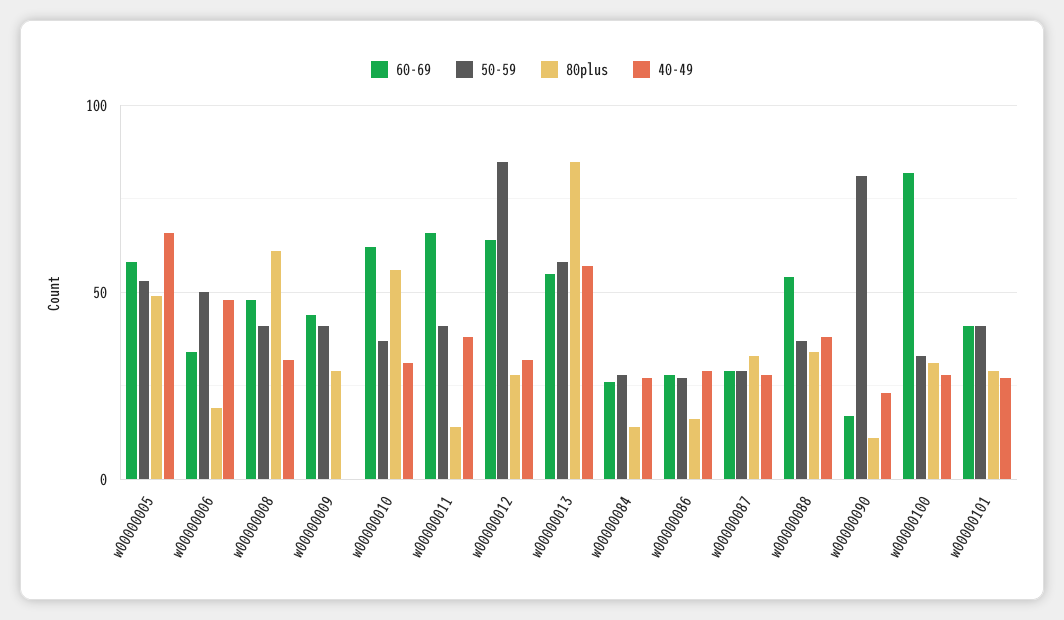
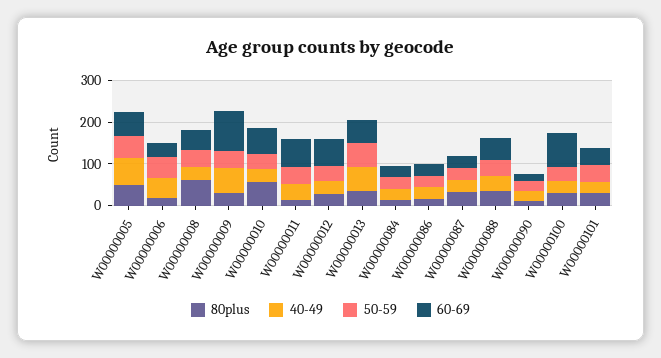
  {
    "60-69": {
      "w00000005": 60,
      "w00000006": 35,
      "w00000008": 50,
-     "w00000009": 45,
+     "w00000009": 100,
      "w00000010": 60,
      "w00000011": 65,
      "w00000012": 65,
      "w00000013": 55,
      "w00000084": 25,
      "w00000086": 30,
      "w00000087": 30,
      "w00000088": 55,
      "w00000090": 15,
      "w00000100": 80,
      "w00000101": 40
    },
    "50-59": {
      "w00000005": 55,
      "w00000006": 50,
      "w00000008": 40,
      "w00000009": 40,
      "w00000010": 35,
      "w00000011": 40,
-     "w00000012": 85,
+     "w00000012": 40,
      "w00000013": 60,
      "w00000084": 30,
      "w00000086": 25,
      "w00000087": 30,
      "w00000088": 35,
-     "w00000090": 80,
+     "w00000090": 20,
      "w00000100": 35,
      "w00000101": 40
    },
    "80plus": {
      "w00000005": 50,
      "w00000006": 20,
      "w00000008": 60,
      "w00000009": 30,
      "w00000010": 55,
      "w00000011": 15,
      "w00000012": 30,
-     "w00000013": 85,
+     "w00000013": 40,
      "w00000084": 15,
      "w00000086": 15,
      "w00000087": 35,
      "w00000088": 35,
      "w00000090": 10,
      "w00000100": 30,
      "w00000101": 30
    },
    "40-49": {
      "w00000005": 65,
      "w00000006": 50,
      "w00000008": 30,
-     "w00000009": 0,
+     "w00000009": 60,
      "w00000010": 30,
      "w00000011": 40,
      "w00000012": 30,
      "w00000013": 55,
      "w00000084": 25,
      "w00000086": 30,
      "w00000087": 30,
      "w00000088": 40,
      "w00000090": 25,
      "w00000100": 30,
      "w00000101": 25
    }
  }

